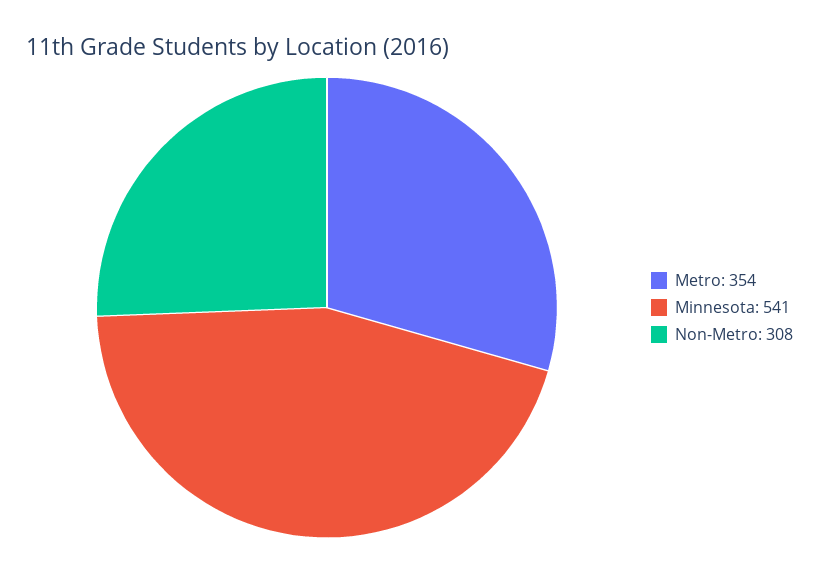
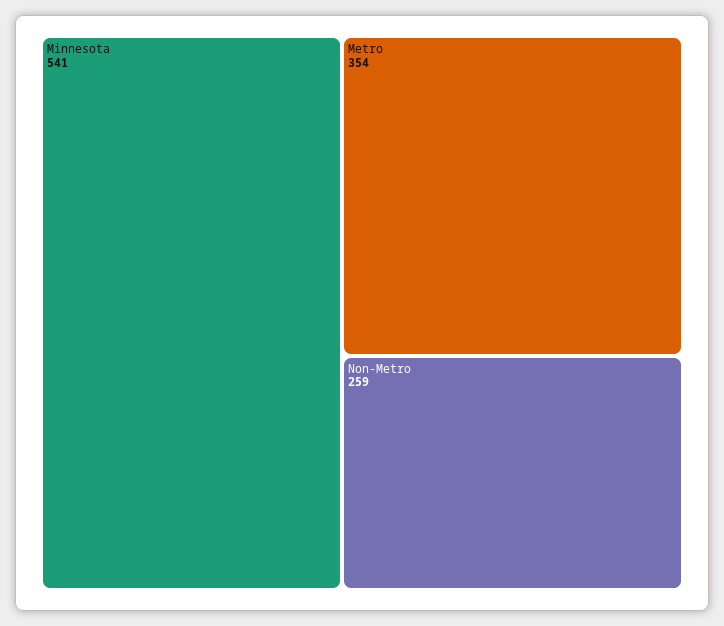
  {
    "Metro": 354,
    "Minnesota": 541,
-   "Non-Metro": 308
+   "Non-Metro": 259
  }

